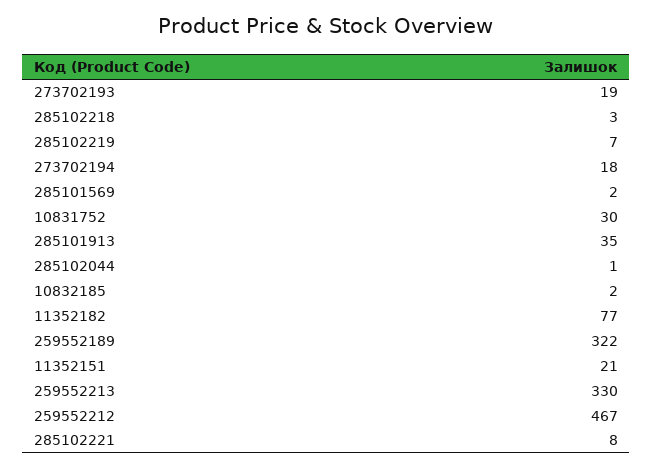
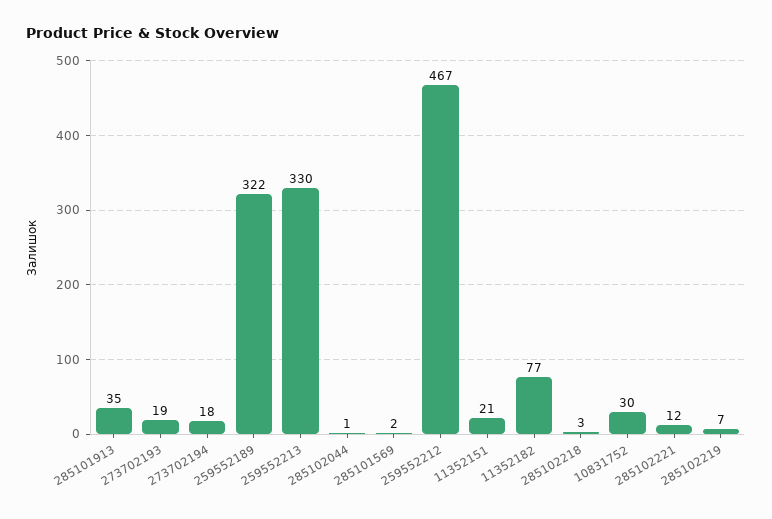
  {
    "273702193": 19,
    "285102218": 3,
    "285102219": 7,
    "273702194": 18,
    "285101569": 2,
    "10831752": 30,
    "285101913": 35,
    "285102044": 1,
-   "10832185": 2,
    "11352182": 77,
    "259552189": 322,
    "11352151": 21,
    "259552213": 330,
    "259552212": 467,
-   "285102221": 8
+   "285102221": 12
  }

